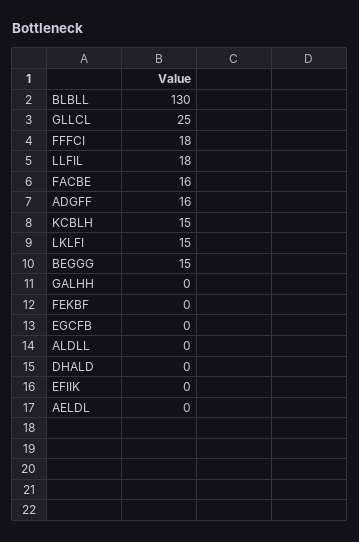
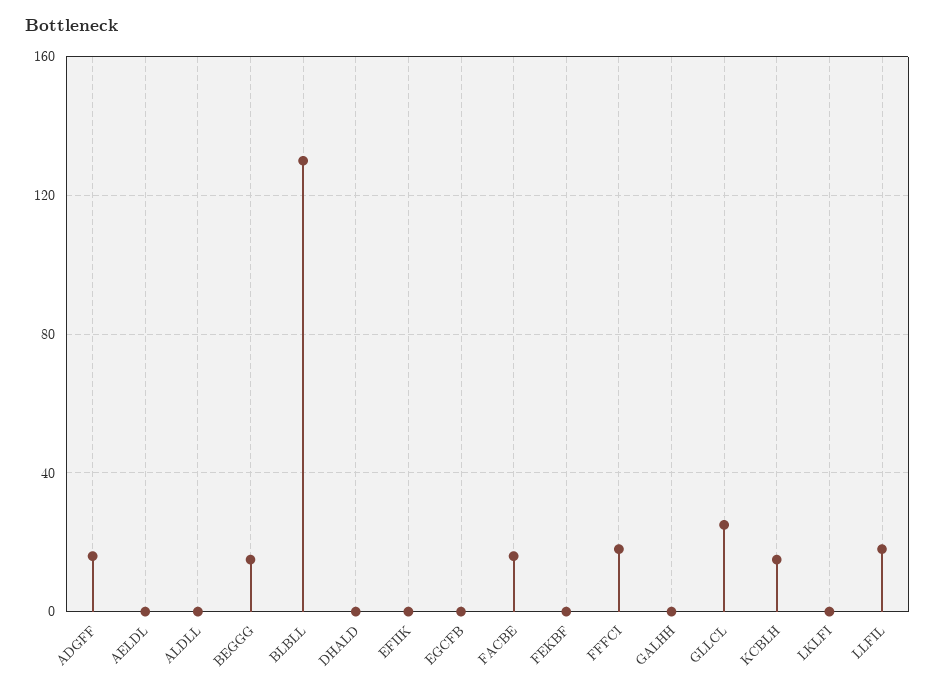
  {
    "BLBLL": 130,
    "GLLCL": 25,
    "FFFCI": 18,
    "LLFIL": 18,
    "FACBE": 16,
    "ADGFF": 16,
    "KCBLH": 15,
-   "LKLFI": 15,
+   "LKLFI": 0,
    "BEGGG": 15,
    "GALHH": 0,
    "FEKBF": 0,
    "EGCFB": 0,
    "ALDLL": 0,
    "DHALD": 0,
    "EFIIK": 0,
    "AELDL": 0
  }

